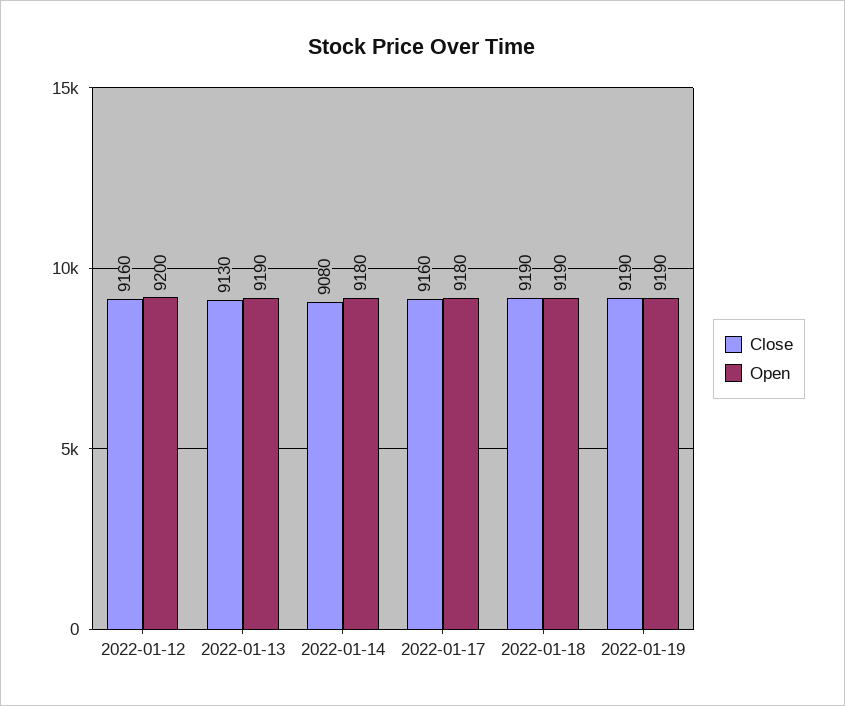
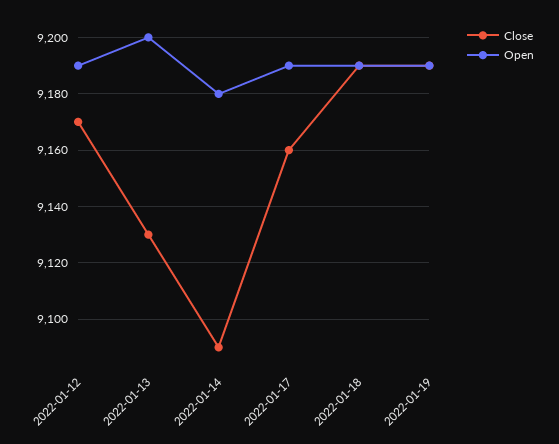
  {
    "Close": {
-     "2022-01-12": 9160,
+     "2022-01-12": 9170,
      "2022-01-13": 9130,
-     "2022-01-14": 9080,
+     "2022-01-14": 9090,
      "2022-01-17": 9160,
      "2022-01-18": 9190,
      "2022-01-19": 9190
    },
    "Open": {
-     "2022-01-12": 9200,
+     "2022-01-12": 9190,
-     "2022-01-13": 9190,
+     "2022-01-13": 9200,
      "2022-01-14": 9180,
-     "2022-01-17": 9180,
+     "2022-01-17": 9190,
      "2022-01-18": 9190,
      "2022-01-19": 9190
    }
  }

